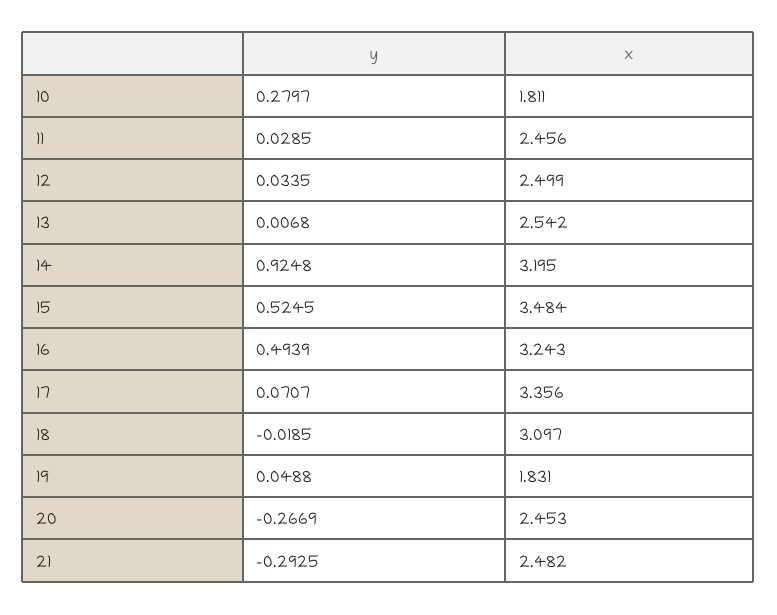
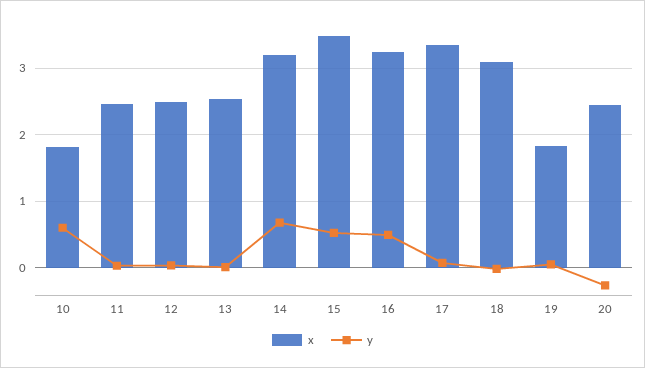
  {
    "y": {
-     "10": 0.2797,
+     "10": 0.6,
      "11": 0.0285,
      "12": 0.0335,
      "13": 0.0068,
-     "14": 0.9248,
+     "14": 0.7,
      "15": 0.5245,
      "16": 0.4939,
      "17": 0.0707,
      "18": -0.0185,
      "19": 0.0488,
-     "20": -0.2669,
+     "20": -0.2669
-     "21": -0.2925
    },
    "x": {
      "10": 1.811,
      "11": 2.456,
      "12": 2.499,
      "13": 2.542,
      "14": 3.195,
      "15": 3.484,
      "16": 3.243,
      "17": 3.356,
      "18": 3.097,
      "19": 1.831,
-     "20": 2.453,
+     "20": 2.453
-     "21": 2.482
    }
  }

